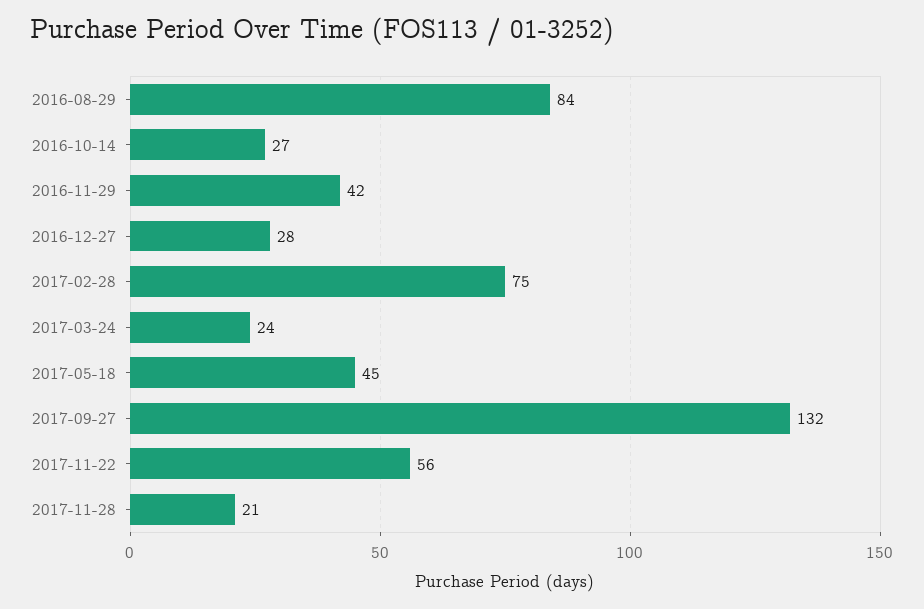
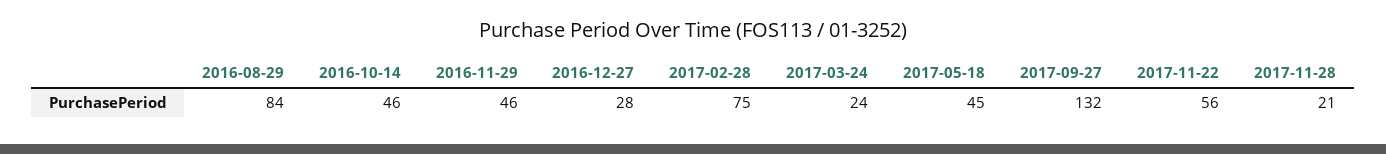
  {
    "2016-08-29": 84,
-   "2016-10-14": 27,
+   "2016-10-14": 46,
-   "2016-11-29": 42,
+   "2016-11-29": 46,
    "2016-12-27": 28,
    "2017-02-28": 75,
    "2017-03-24": 24,
    "2017-05-18": 45,
    "2017-09-27": 132,
    "2017-11-22": 56,
    "2017-11-28": 21
  }

